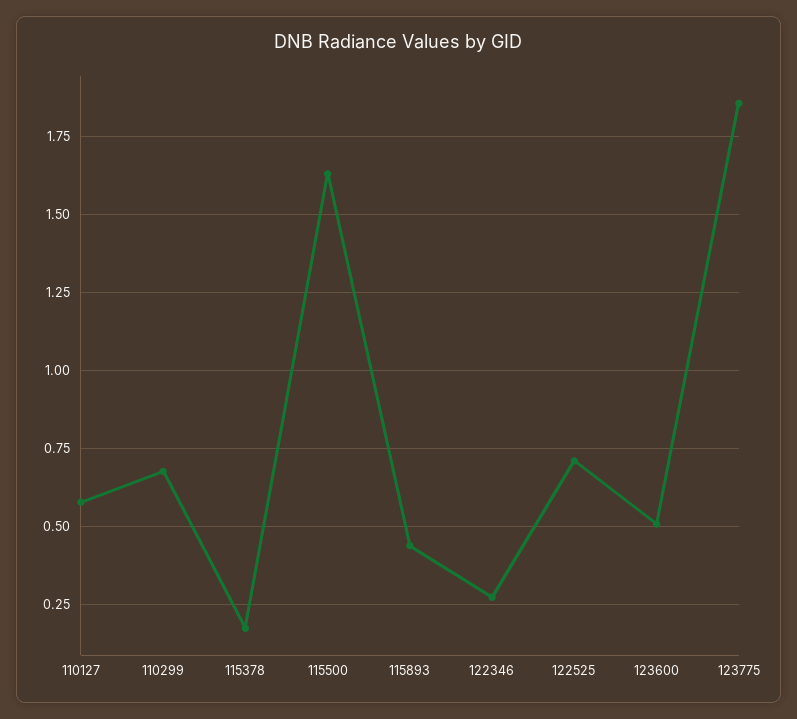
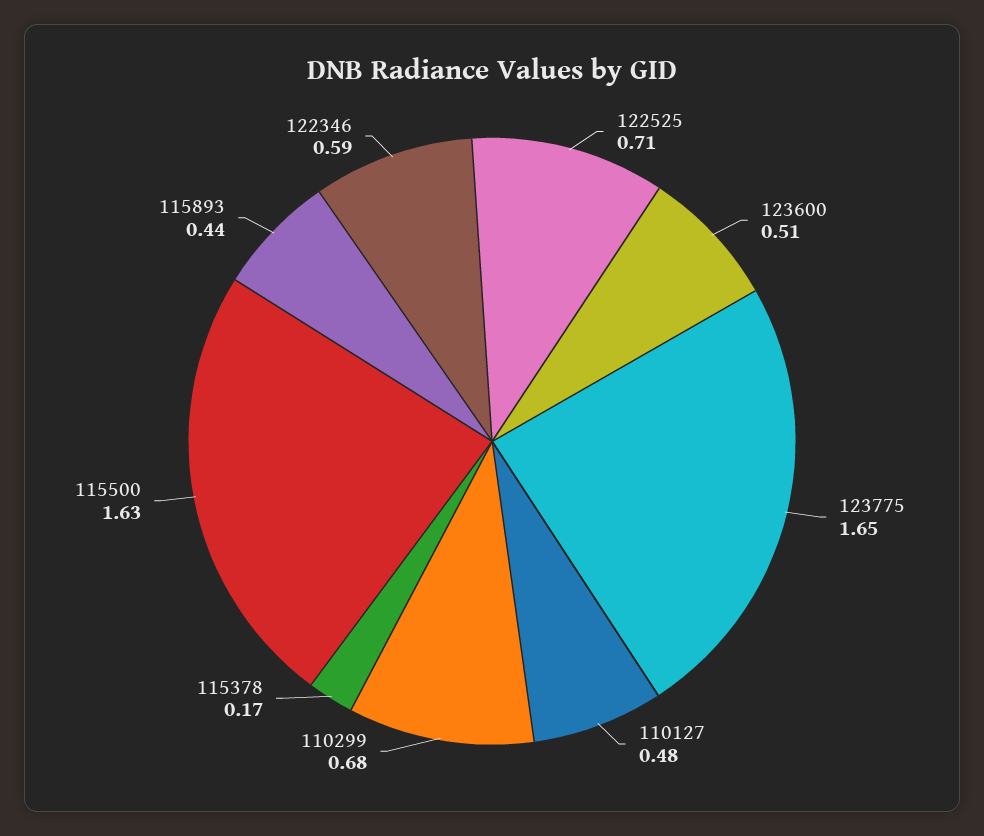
  {
-   "110127": 0.575,
+   "110127": 0.48,
    "110299": 0.68,
    "115378": 0.17,
    "115500": 1.63,
    "115893": 0.44,
-   "122346": 0.275,
+   "122346": 0.59,
    "122525": 0.71,
    "123600": 0.51,
-   "123775": 1.85
+   "123775": 1.65
  }

